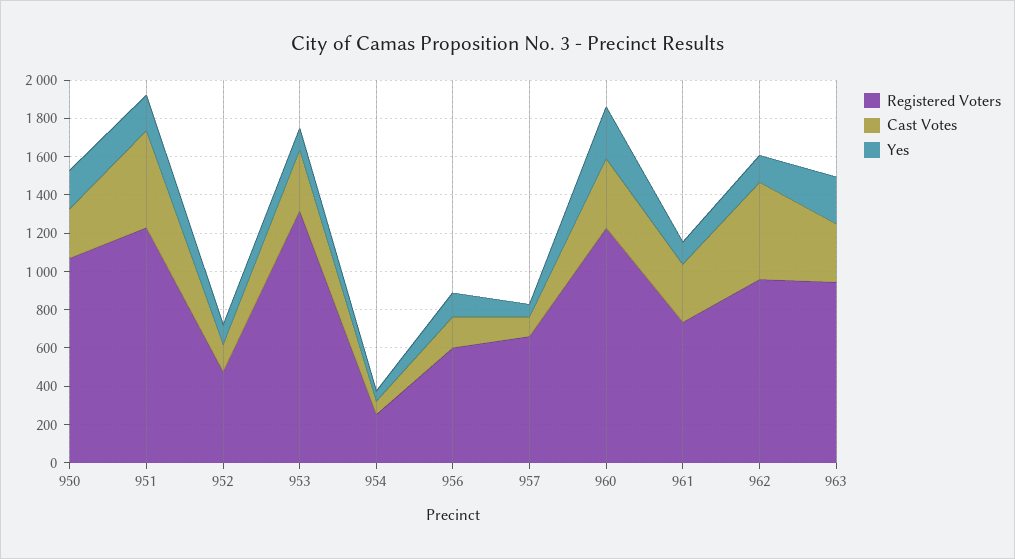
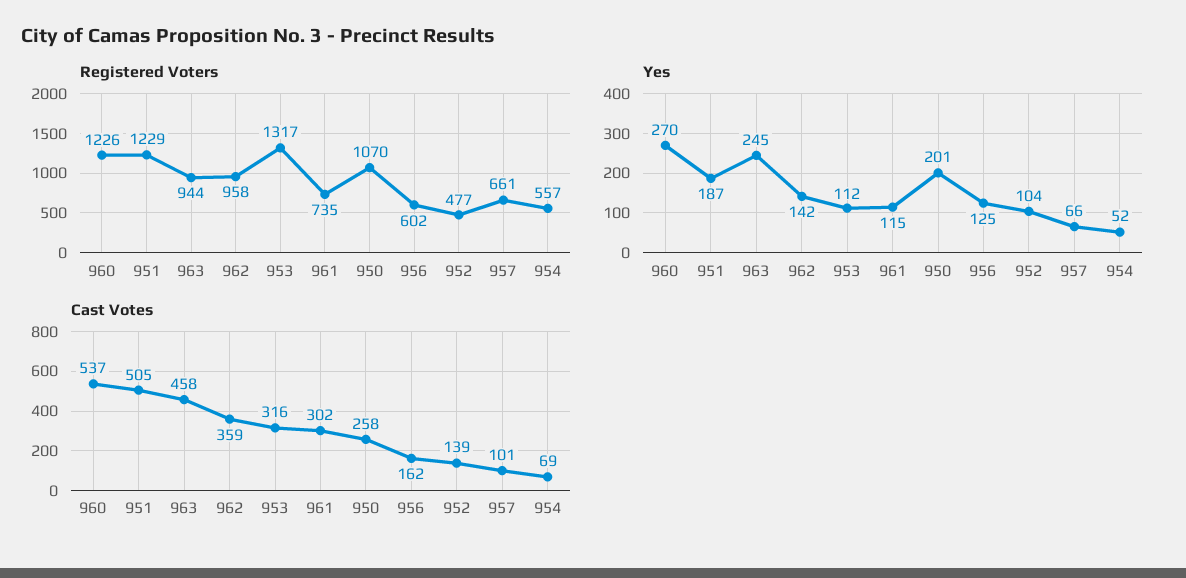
  {
    "Registered Voters": {
      "950": 1070,
      "951": 1229,
      "952": 477,
      "953": 1317,
-     "954": 250,
+     "954": 557,
      "956": 602,
      "957": 661,
      "960": 1226,
      "961": 735,
      "962": 958,
      "963": 944
    },
    "Cast Votes": {
      "950": 258,
      "951": 505,
      "952": 139,
      "953": 316,
      "954": 69,
      "956": 162,
      "957": 101,
-     "960": 350,
+     "960": 537,
      "961": 302,
-     "962": 500,
+     "962": 359,
-     "963": 300
+     "963": 458
    },
    "Yes": {
      "950": 201,
      "951": 187,
      "952": 104,
      "953": 112,
      "954": 52,
      "956": 125,
      "957": 66,
      "960": 270,
      "961": 115,
      "962": 142,
      "963": 245
    }
  }

